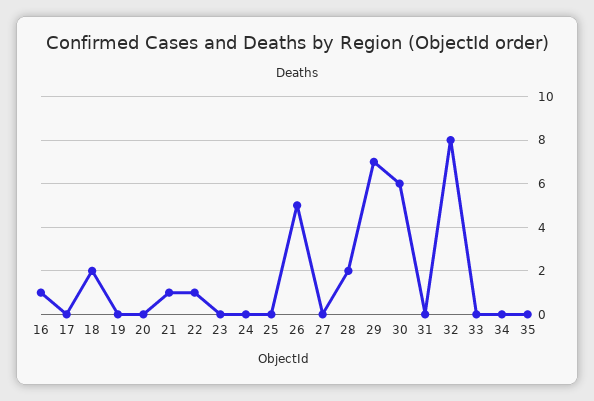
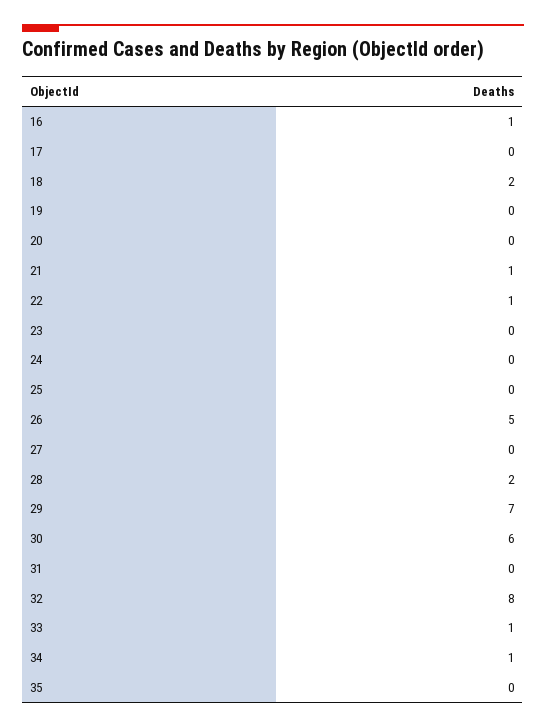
  {
    "16": 1,
    "17": 0,
    "18": 2,
    "19": 0,
    "20": 0,
    "21": 1,
    "22": 1,
    "23": 0,
    "24": 0,
    "25": 0,
    "26": 5,
    "27": 0,
    "28": 2,
    "29": 7,
    "30": 6,
    "31": 0,
    "32": 8,
-   "33": 0,
+   "33": 1,
-   "34": 0,
+   "34": 1,
    "35": 0
  }

